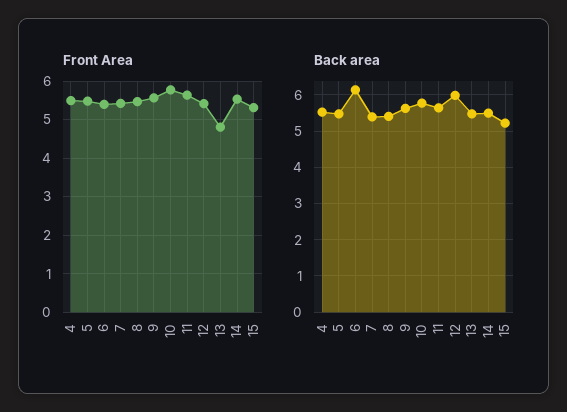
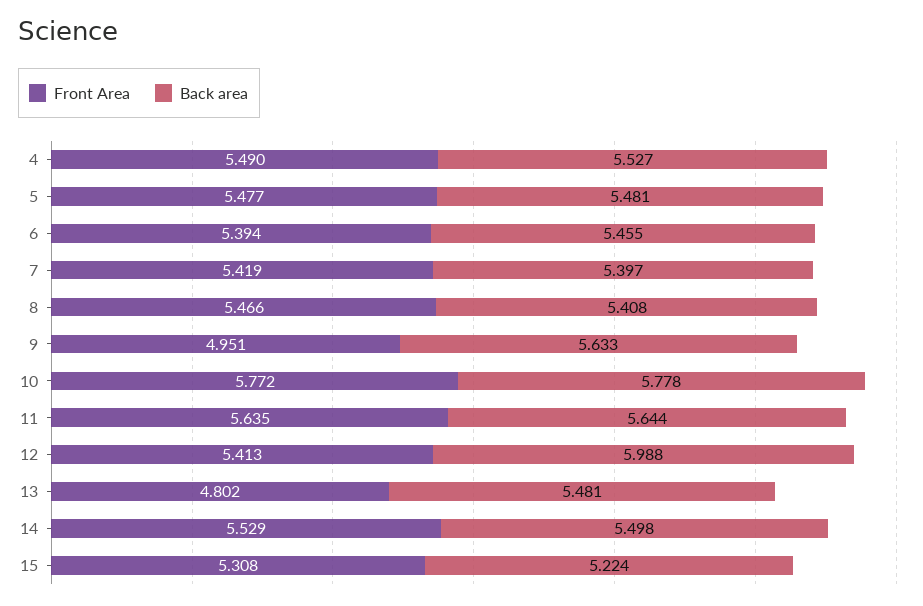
  {
    "Front Area": {
      "4": 5.49,
      "5": 5.477,
      "6": 5.394,
      "7": 5.419,
      "8": 5.466,
-     "9": 5.6,
+     "9": 4.951,
      "10": 5.772,
      "11": 5.635,
      "12": 5.413,
      "13": 4.802,
      "14": 5.529,
      "15": 5.308
    },
    "Back area": {
      "4": 5.527,
      "5": 5.481,
-     "6": 6.2,
+     "6": 5.455,
      "7": 5.397,
      "8": 5.408,
      "9": 5.633,
      "10": 5.778,
      "11": 5.644,
      "12": 5.988,
      "13": 5.481,
      "14": 5.498,
      "15": 5.224
    }
  }

